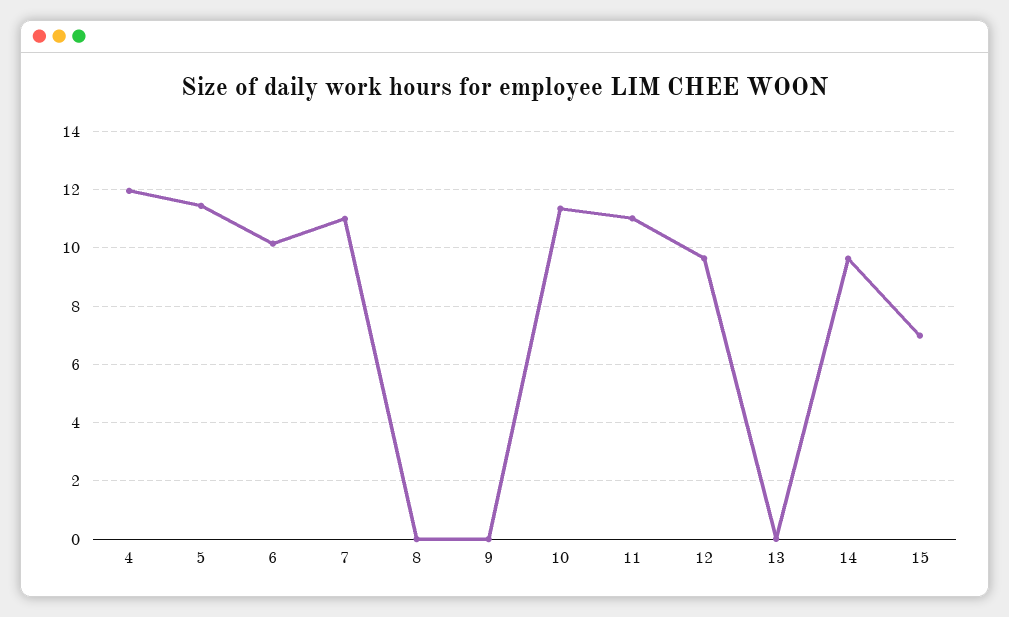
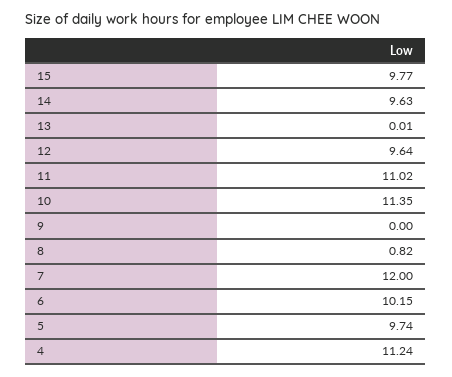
  {
-   "4": 12,
+   "4": 11.24,
-   "5": 11.5,
+   "5": 9.74,
    "6": 10.15,
-   "7": 11,
+   "7": 12,
-   "8": 0,
+   "8": 0.82,
    "9": 0,
    "10": 11.35,
    "11": 11.02,
    "12": 9.64,
    "13": 0.01,
    "14": 9.63,
-   "15": 7
+   "15": 9.77
  }

